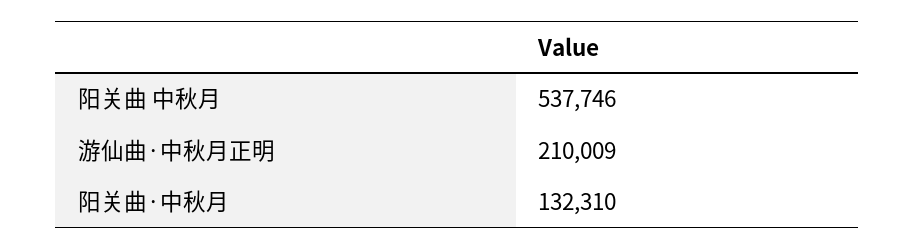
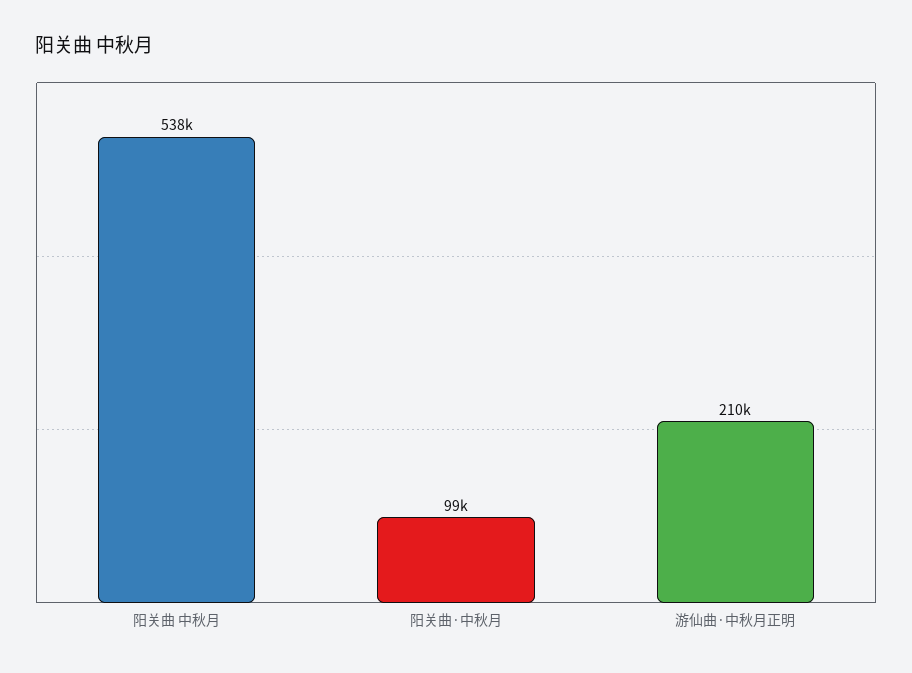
  {
    "阳关曲 中秋月": 537746,
    "游仙曲·中秋月正明": 210009,
-   "阳关曲·中秋月": 132310
+   "阳关曲·中秋月": 99000
  }

